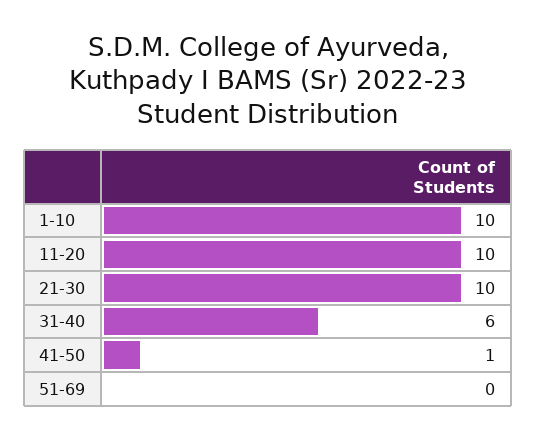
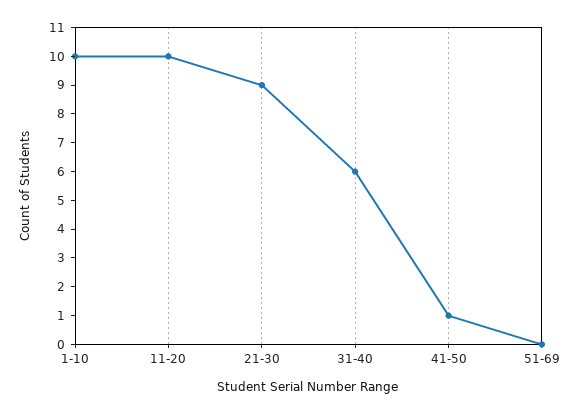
  {
    "1-10": 10,
    "11-20": 10,
-   "21-30": 10,
+   "21-30": 9,
    "31-40": 6,
    "41-50": 1,
    "51-69": 0
  }

